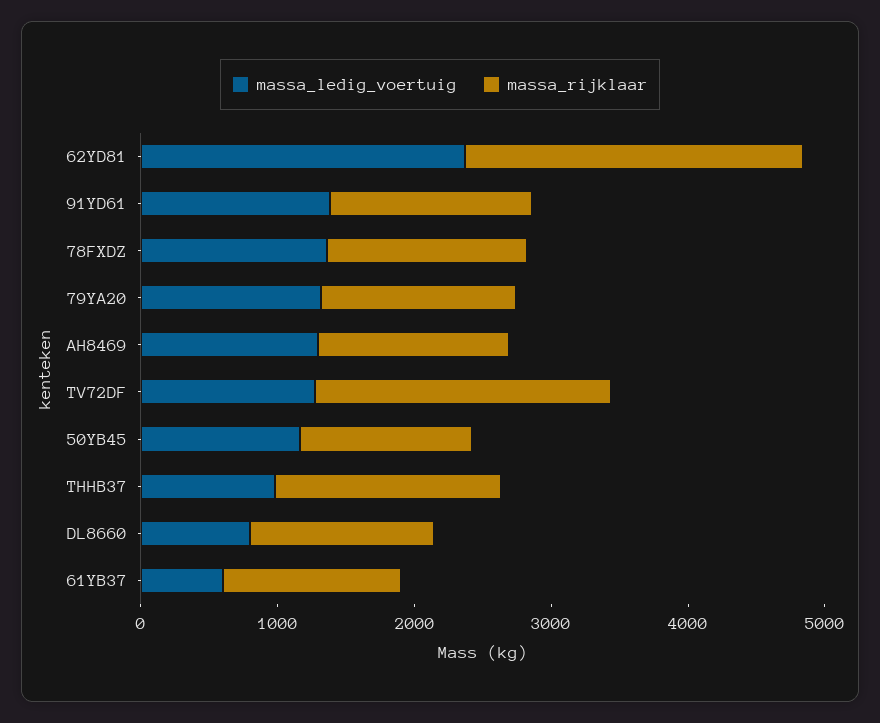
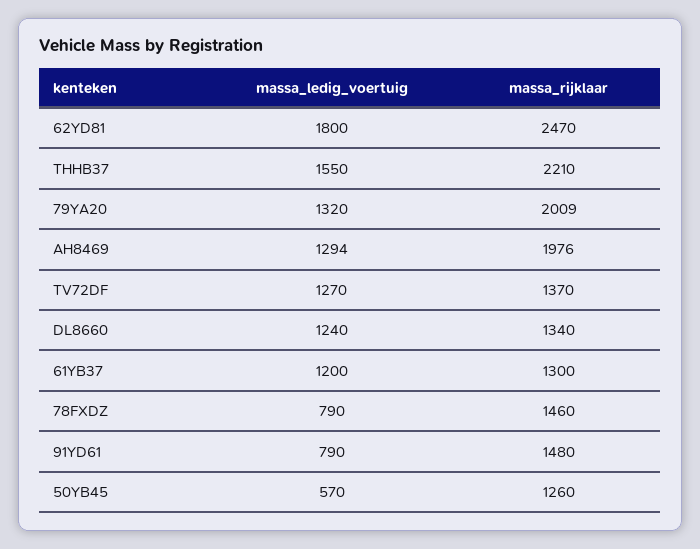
  {
    "massa_ledig_voertuig": {
-     "62YD81": 2400,
+     "62YD81": 1800,
-     "91YD61": 1400,
+     "91YD61": 790,
-     "78FXDZ": 1400,
+     "78FXDZ": 790,
      "79YA20": 1320,
      "AH8469": 1294,
      "TV72DF": 1270,
-     "50YB45": 1200,
+     "50YB45": 570,
-     "THHB37": 1000,
+     "THHB37": 1550,
-     "DL8660": 800,
+     "DL8660": 1240,
-     "61YB37": 600
+     "61YB37": 1200
    },
    "massa_rijklaar": {
      "62YD81": 2470,
      "91YD61": 1480,
      "78FXDZ": 1460,
-     "79YA20": 1400,
+     "79YA20": 2009,
-     "AH8469": 1400,
+     "AH8469": 1976,
-     "TV72DF": 2200,
+     "TV72DF": 1370,
      "50YB45": 1260,
-     "THHB37": 1600,
+     "THHB37": 2210,
      "DL8660": 1340,
      "61YB37": 1300
    }
  }

